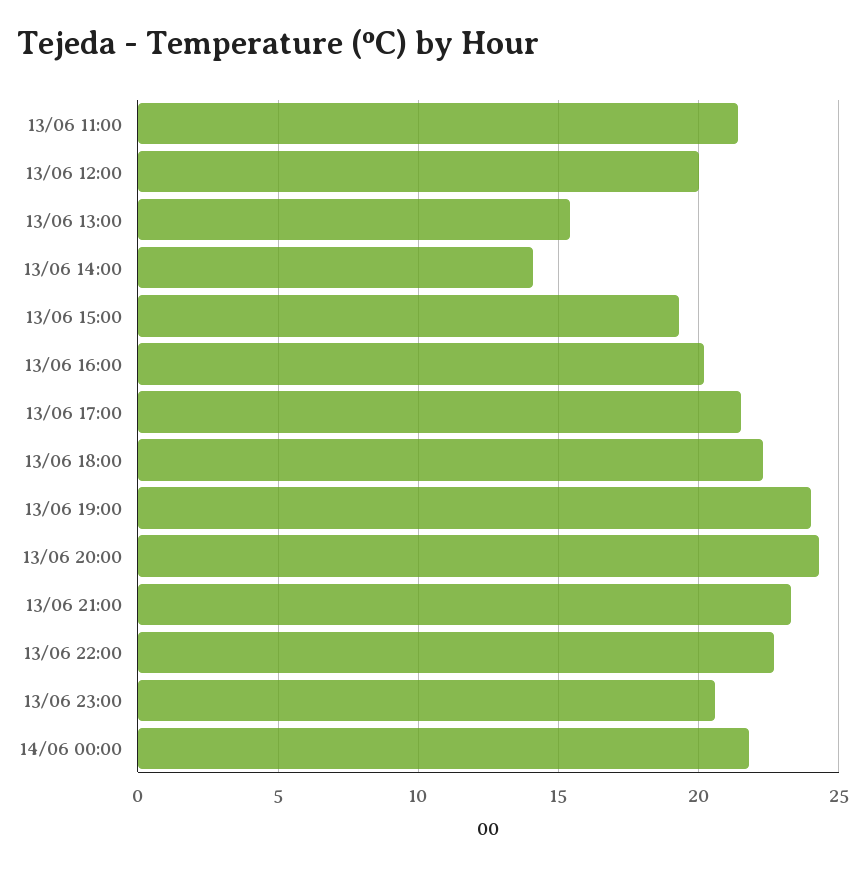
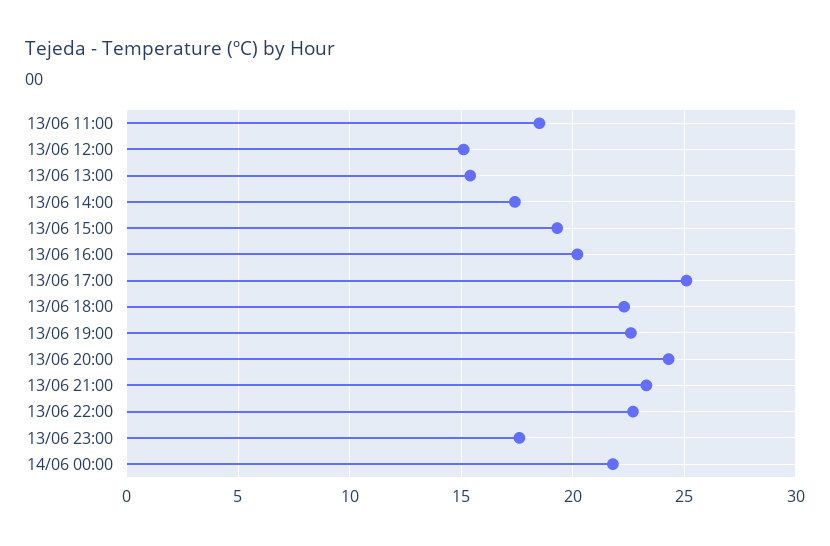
  {
-   "13/06 11:00": 21.5,
+   "13/06 11:00": 18.5,
-   "13/06 12:00": 20,
+   "13/06 12:00": 15,
    "13/06 13:00": 15.5,
-   "13/06 14:00": 14,
+   "13/06 14:00": 17.5,
    "13/06 15:00": 19.5,
    "13/06 16:00": 20,
-   "13/06 17:00": 21.5,
+   "13/06 17:00": 25,
    "13/06 18:00": 22.5,
-   "13/06 19:00": 24,
+   "13/06 19:00": 22.5,
    "13/06 20:00": 24.5,
    "13/06 21:00": 23.5,
    "13/06 22:00": 22.5,
-   "13/06 23:00": 20.5,
+   "13/06 23:00": 17.5,
    "14/06 00:00": 22
  }

